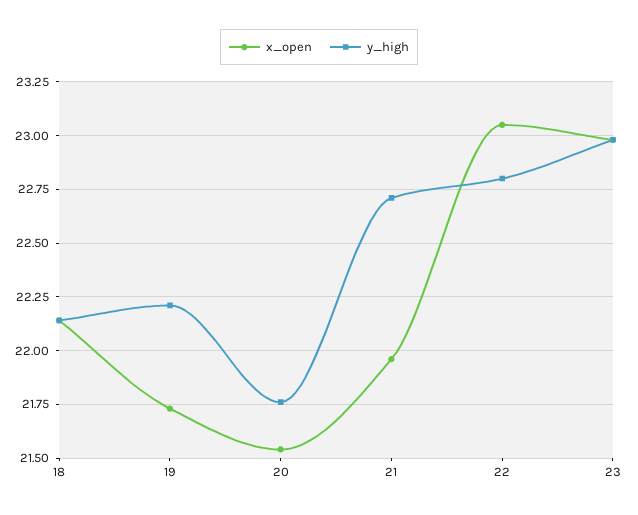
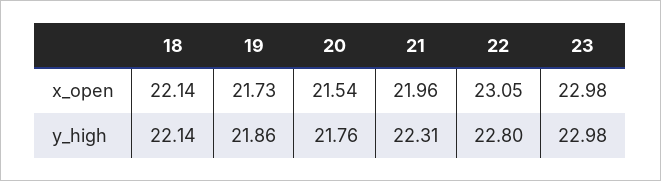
  {
    "x_open": {
      "18": 22.14,
      "19": 21.73,
      "20": 21.54,
      "21": 21.96,
      "22": 23.05,
      "23": 22.98
    },
    "y_high": {
      "18": 22.14,
-     "19": 22.2,
+     "19": 21.86,
      "20": 21.76,
-     "21": 22.7,
+     "21": 22.31,
      "22": 22.8,
      "23": 22.98
    }
  }

